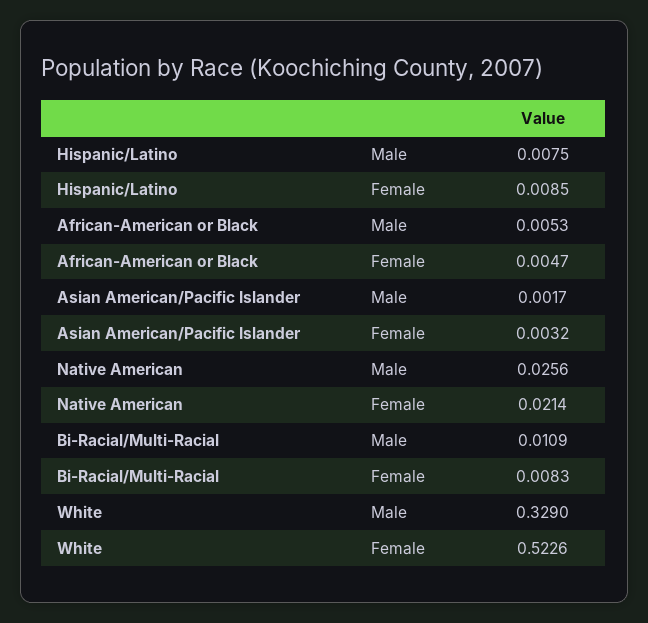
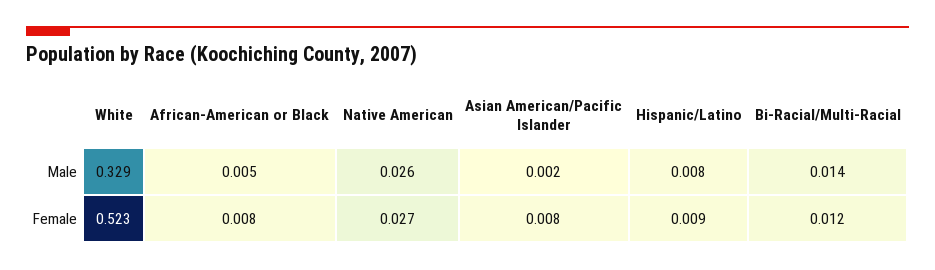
  {
    "Hispanic/Latino": {
      "Male": 0.0075,
      "Female": 0.0085
    },
    "African-American or Black": {
      "Male": 0.0053,
-     "Female": 0.0047
+     "Female": 0.008
    },
    "Asian American/Pacific Islander": {
      "Male": 0.0017,
-     "Female": 0.0032
+     "Female": 0.008
    },
    "Native American": {
      "Male": 0.0256,
-     "Female": 0.0214
+     "Female": 0.027
    },
    "Bi-Racial/Multi-Racial": {
-     "Male": 0.0109,
+     "Male": 0.014,
-     "Female": 0.0083
+     "Female": 0.012
    },
    "White": {
      "Male": 0.329,
      "Female": 0.5226
    }
  }

